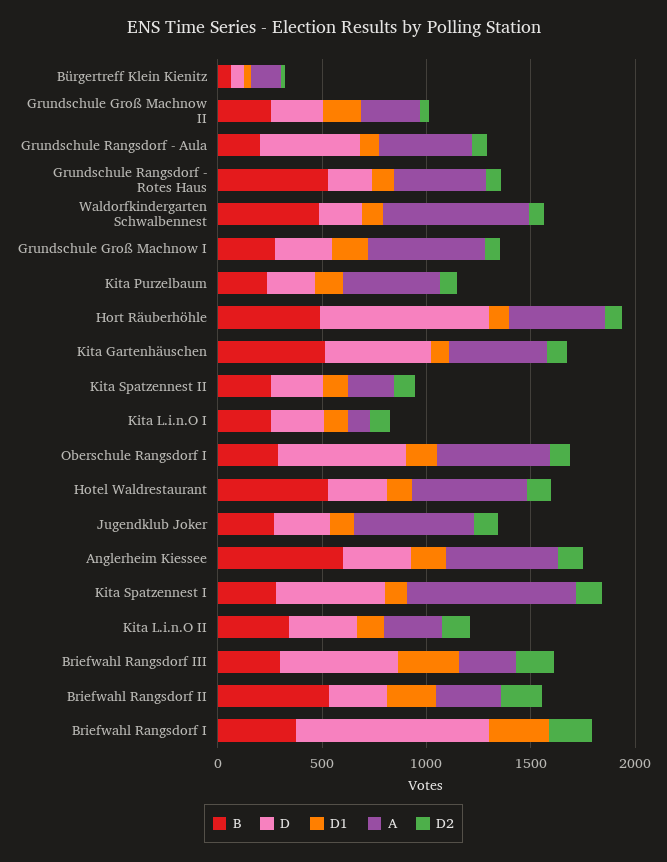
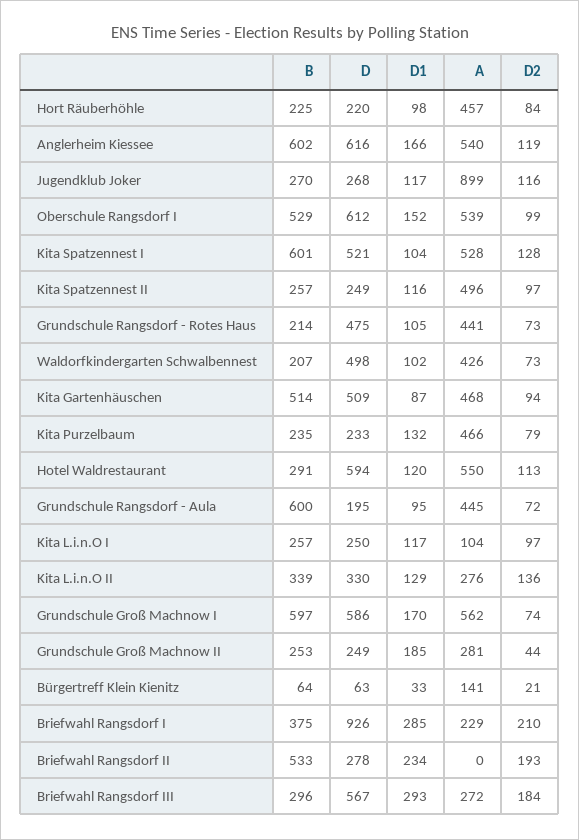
  {
    "B": {
      "Bürgertreff Klein Kienitz": 64,
      "Grundschule Groß Machnow II": 253,
-     "Grundschule Rangsdorf - Aula": 200,
+     "Grundschule Rangsdorf - Aula": 600,
-     "Grundschule Rangsdorf - Rotes Haus": 500,
+     "Grundschule Rangsdorf - Rotes Haus": 214,
-     "Waldorfkindergarten Schwalbennest": 500,
+     "Waldorfkindergarten Schwalbennest": 207,
-     "Grundschule Groß Machnow I": 300,
+     "Grundschule Groß Machnow I": 597,
      "Kita Purzelbaum": 235,
-     "Hort Räuberhöhle": 500,
+     "Hort Räuberhöhle": 225,
      "Kita Gartenhäuschen": 514,
      "Kita Spatzennest II": 257,
      "Kita L.i.n.O I": 257,
-     "Oberschule Rangsdorf I": 300,
+     "Oberschule Rangsdorf I": 529,
-     "Hotel Waldrestaurant": 500,
+     "Hotel Waldrestaurant": 291,
      "Jugendklub Joker": 270,
      "Anglerheim Kiessee": 602,
-     "Kita Spatzennest I": 300,
+     "Kita Spatzennest I": 601,
      "Kita L.i.n.O II": 339,
      "Briefwahl Rangsdorf III": 296,
      "Briefwahl Rangsdorf II": 533,
      "Briefwahl Rangsdorf I": 375
    },
    "D": {
      "Bürgertreff Klein Kienitz": 63,
      "Grundschule Groß Machnow II": 249,
-     "Grundschule Rangsdorf - Aula": 500,
+     "Grundschule Rangsdorf - Aula": 195,
-     "Grundschule Rangsdorf - Rotes Haus": 200,
+     "Grundschule Rangsdorf - Rotes Haus": 475,
-     "Waldorfkindergarten Schwalbennest": 200,
+     "Waldorfkindergarten Schwalbennest": 498,
-     "Grundschule Groß Machnow I": 300,
+     "Grundschule Groß Machnow I": 586,
      "Kita Purzelbaum": 233,
-     "Hort Räuberhöhle": 800,
+     "Hort Räuberhöhle": 220,
      "Kita Gartenhäuschen": 509,
      "Kita Spatzennest II": 249,
      "Kita L.i.n.O I": 250,
      "Oberschule Rangsdorf I": 612,
-     "Hotel Waldrestaurant": 300,
+     "Hotel Waldrestaurant": 594,
      "Jugendklub Joker": 268,
-     "Anglerheim Kiessee": 300,
+     "Anglerheim Kiessee": 616,
      "Kita Spatzennest I": 521,
      "Kita L.i.n.O II": 330,
      "Briefwahl Rangsdorf III": 567,
      "Briefwahl Rangsdorf II": 278,
      "Briefwahl Rangsdorf I": 926
    },
    "D1": {
      "Bürgertreff Klein Kienitz": 33,
      "Grundschule Groß Machnow II": 185,
      "Grundschule Rangsdorf - Aula": 95,
      "Grundschule Rangsdorf - Rotes Haus": 105,
      "Waldorfkindergarten Schwalbennest": 102,
      "Grundschule Groß Machnow I": 170,
      "Kita Purzelbaum": 132,
      "Hort Räuberhöhle": 98,
      "Kita Gartenhäuschen": 87,
      "Kita Spatzennest II": 116,
      "Kita L.i.n.O I": 117,
      "Oberschule Rangsdorf I": 152,
      "Hotel Waldrestaurant": 120,
      "Jugendklub Joker": 117,
      "Anglerheim Kiessee": 166,
      "Kita Spatzennest I": 104,
      "Kita L.i.n.O II": 129,
      "Briefwahl Rangsdorf III": 293,
      "Briefwahl Rangsdorf II": 234,
      "Briefwahl Rangsdorf I": 285
    },
    "A": {
      "Bürgertreff Klein Kienitz": 141,
      "Grundschule Groß Machnow II": 281,
      "Grundschule Rangsdorf - Aula": 445,
      "Grundschule Rangsdorf - Rotes Haus": 441,
-     "Waldorfkindergarten Schwalbennest": 700,
+     "Waldorfkindergarten Schwalbennest": 426,
      "Grundschule Groß Machnow I": 562,
      "Kita Purzelbaum": 466,
      "Hort Räuberhöhle": 457,
      "Kita Gartenhäuschen": 468,
-     "Kita Spatzennest II": 200,
+     "Kita Spatzennest II": 496,
      "Kita L.i.n.O I": 104,
      "Oberschule Rangsdorf I": 539,
      "Hotel Waldrestaurant": 550,
-     "Jugendklub Joker": 600,
+     "Jugendklub Joker": 899,
      "Anglerheim Kiessee": 540,
-     "Kita Spatzennest I": 800,
+     "Kita Spatzennest I": 528,
      "Kita L.i.n.O II": 276,
      "Briefwahl Rangsdorf III": 272,
-     "Briefwahl Rangsdorf II": 300,
+     "Briefwahl Rangsdorf II": 0,
-     "Briefwahl Rangsdorf I": 0
+     "Briefwahl Rangsdorf I": 229
    },
    "D2": {
      "Bürgertreff Klein Kienitz": 21,
      "Grundschule Groß Machnow II": 44,
      "Grundschule Rangsdorf - Aula": 72,
      "Grundschule Rangsdorf - Rotes Haus": 73,
      "Waldorfkindergarten Schwalbennest": 73,
      "Grundschule Groß Machnow I": 74,
      "Kita Purzelbaum": 79,
      "Hort Räuberhöhle": 84,
      "Kita Gartenhäuschen": 94,
      "Kita Spatzennest II": 97,
      "Kita L.i.n.O I": 97,
      "Oberschule Rangsdorf I": 99,
      "Hotel Waldrestaurant": 113,
      "Jugendklub Joker": 116,
      "Anglerheim Kiessee": 119,
      "Kita Spatzennest I": 128,
      "Kita L.i.n.O II": 136,
      "Briefwahl Rangsdorf III": 184,
      "Briefwahl Rangsdorf II": 193,
      "Briefwahl Rangsdorf I": 210
    }
  }

